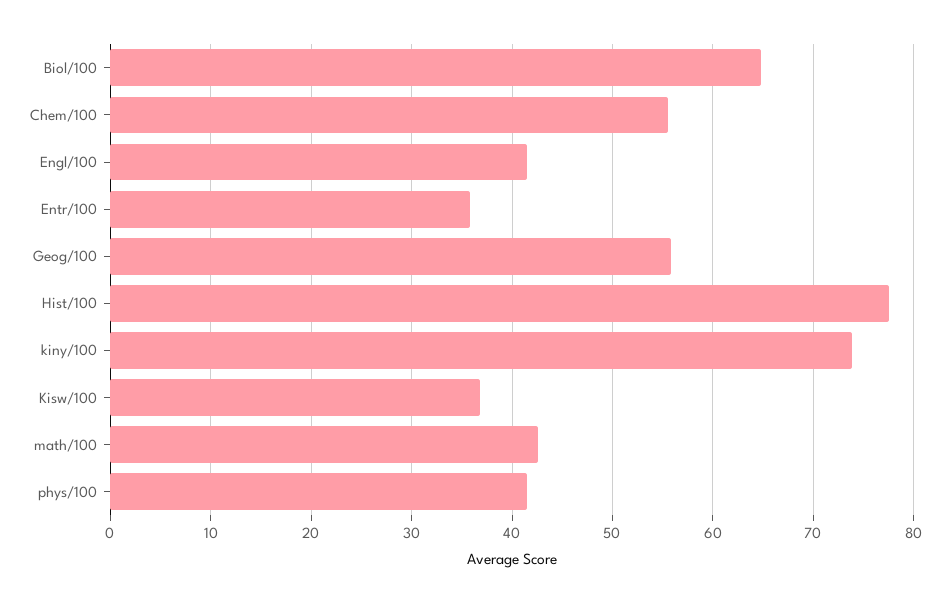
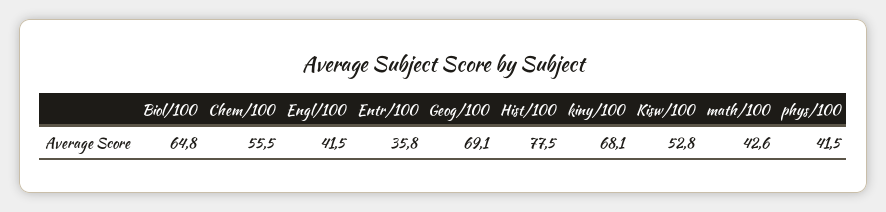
  {
    "Biol/100": 64.8,
    "Chem/100": 55.5,
    "Engl/100": 41.5,
    "Entr/100": 35.8,
-   "Geog/100": 56,
+   "Geog/100": 69.1,
    "Hist/100": 77.5,
-   "kiny/100": 74,
+   "kiny/100": 68.1,
-   "Kisw/100": 37,
+   "Kisw/100": 52.8,
    "math/100": 42.6,
    "phys/100": 41.5
  }

